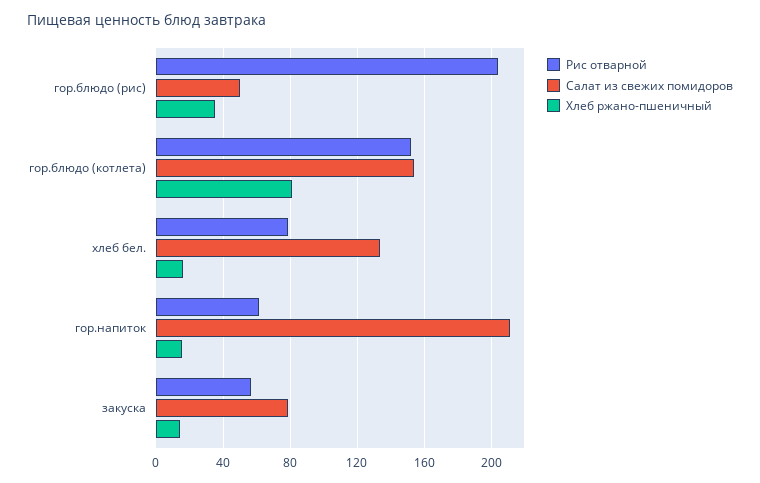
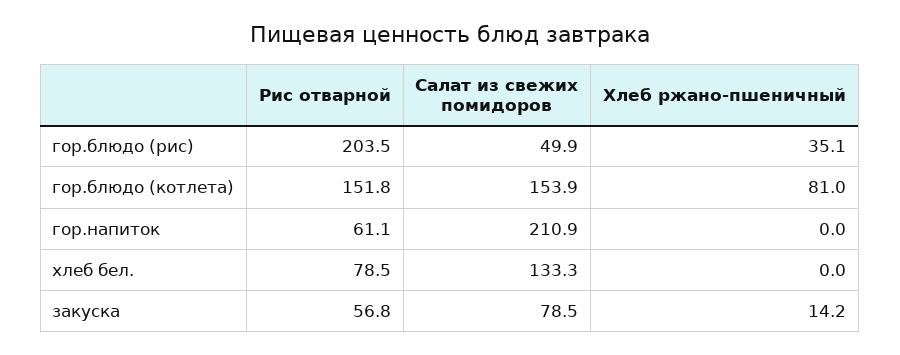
  {
    "Рис отварной": {
      "гор.блюдо (рис)": 203.5,
      "гор.блюдо (котлета)": 151.8,
      "хлеб бел.": 78.5,
      "гор.напиток": 61.1,
      "закуска": 56.8
    },
    "Салат из свежих помидоров": {
      "гор.блюдо (рис)": 49.9,
      "гор.блюдо (котлета)": 153.9,
      "хлеб бел.": 133.3,
      "гор.напиток": 210.9,
      "закуска": 78.5
    },
    "Хлеб ржано-пшеничный": {
      "гор.блюдо (рис)": 35.1,
      "гор.блюдо (котлета)": 81,
-     "хлеб бел.": 15,
+     "хлеб бел.": 0,
-     "гор.напиток": 15,
+     "гор.напиток": 0,
      "закуска": 14.2
    }
  }

